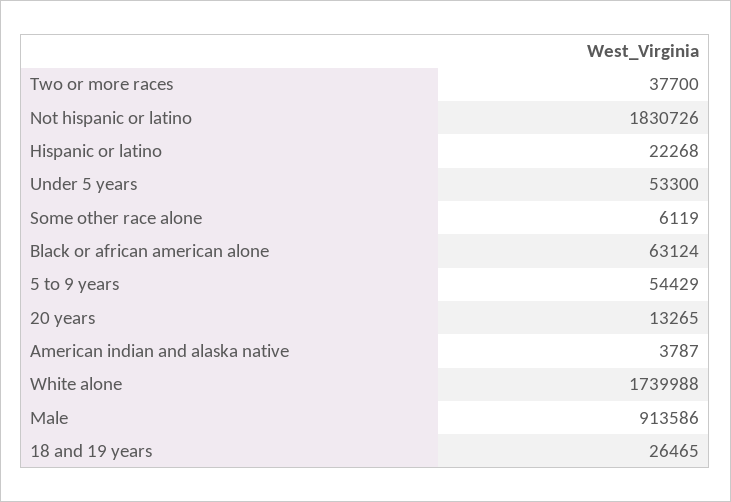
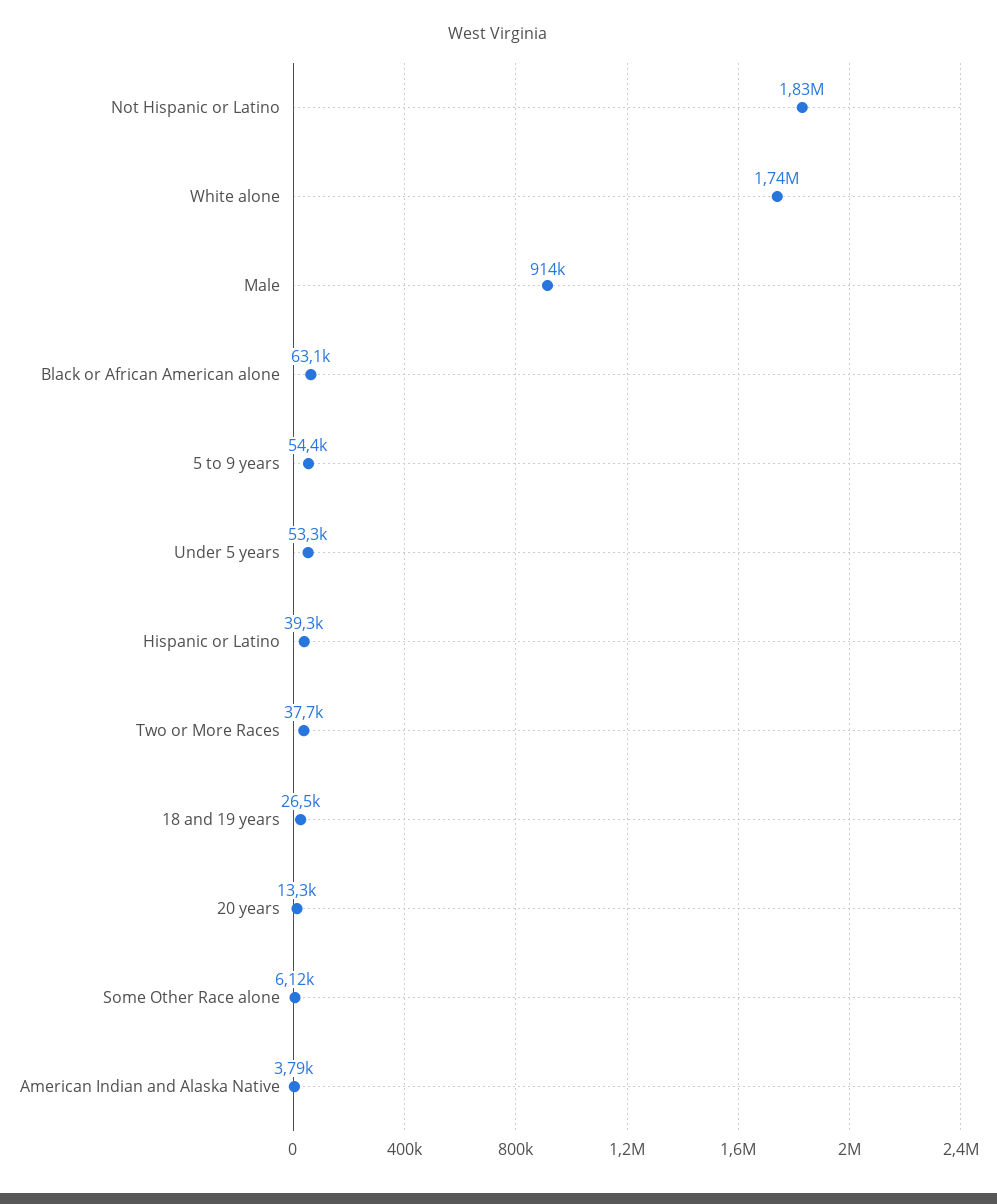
  {
    "Two or more races": 37700,
    "Not hispanic or latino": 1830726,
-   "Hispanic or latino": 22268,
+   "Hispanic or latino": 39300,
    "Under 5 years": 53300,
    "Some other race alone": 6119,
    "Black or african american alone": 63124,
    "5 to 9 years": 54429,
    "20 years": 13265,
    "American indian and alaska native": 3787,
    "White alone": 1739988,
    "Male": 913586,
    "18 and 19 years": 26465
  }

